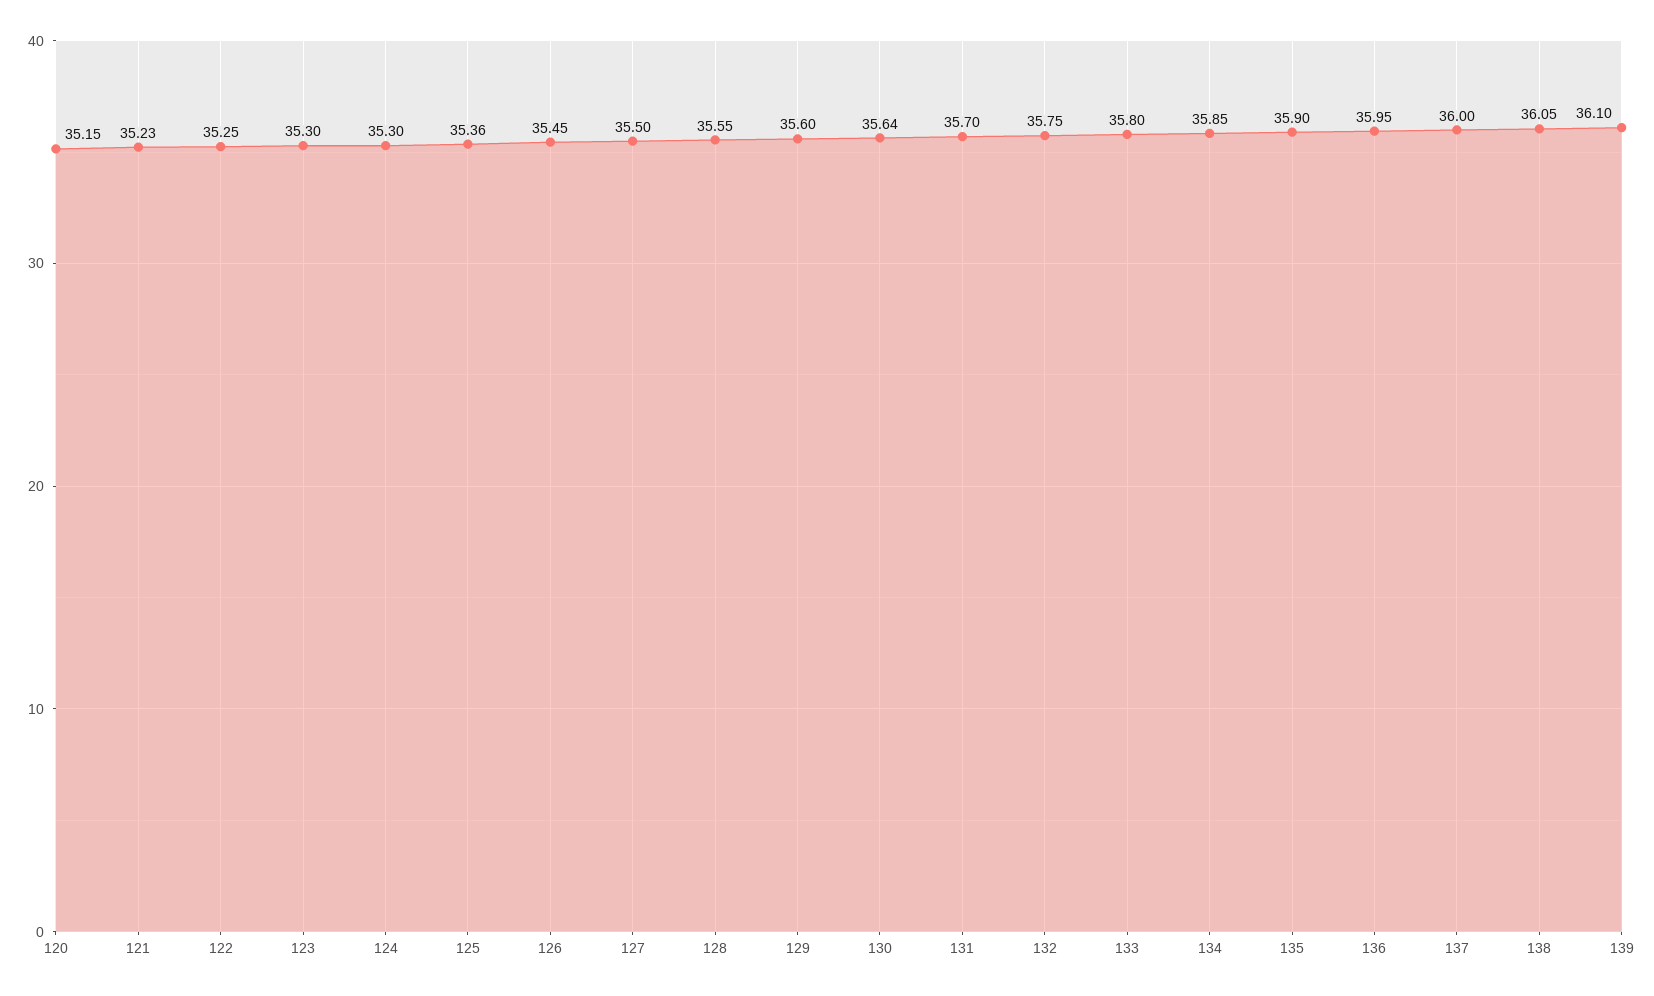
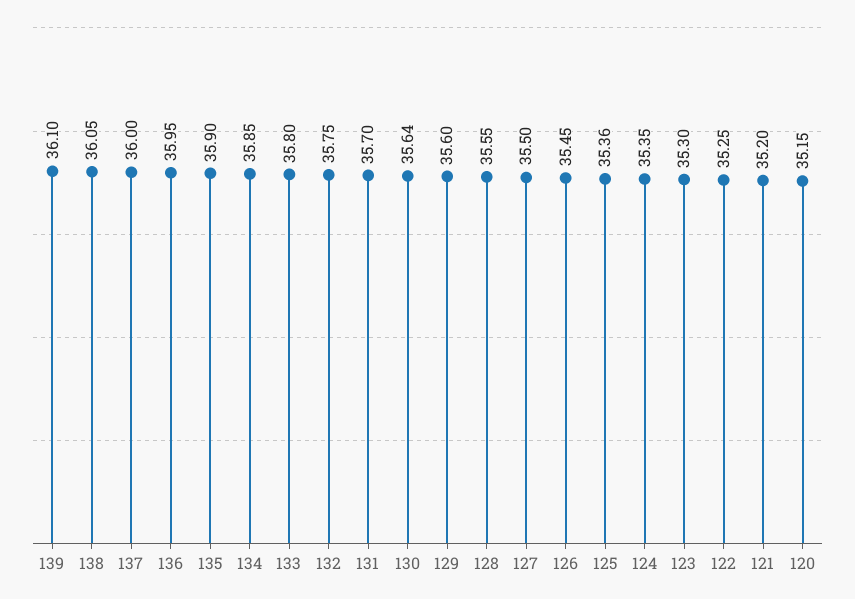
  {
    "120": 35.15,
-   "121": 35.23,
+   "121": 35.2,
    "122": 35.25,
    "123": 35.3,
-   "124": 35.3,
+   "124": 35.35,
    "125": 35.36,
    "126": 35.45,
    "127": 35.5,
    "128": 35.55,
    "129": 35.6,
    "130": 35.64,
    "131": 35.7,
    "132": 35.75,
    "133": 35.8,
    "134": 35.85,
    "135": 35.9,
    "136": 35.95,
    "137": 36,
    "138": 36.05,
    "139": 36.1
  }

